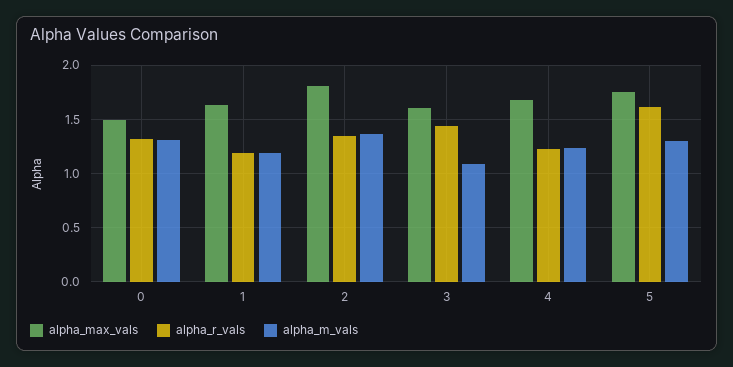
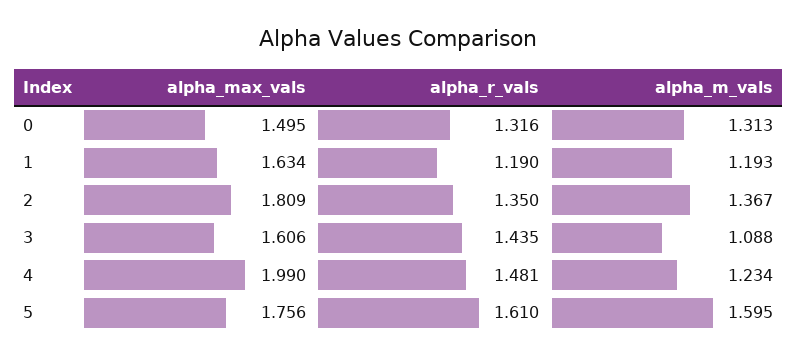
  {
    "alpha_max_vals": {
      "0": 1.495,
      "1": 1.634,
      "2": 1.809,
      "3": 1.606,
-     "4": 1.7,
+     "4": 1.99,
      "5": 1.756
    },
    "alpha_r_vals": {
      "0": 1.316,
      "1": 1.19,
      "2": 1.35,
      "3": 1.435,
-     "4": 1.2,
+     "4": 1.481,
      "5": 1.61
    },
    "alpha_m_vals": {
      "0": 1.313,
      "1": 1.193,
      "2": 1.367,
      "3": 1.088,
      "4": 1.234,
-     "5": 1.3
+     "5": 1.595
    }
  }

